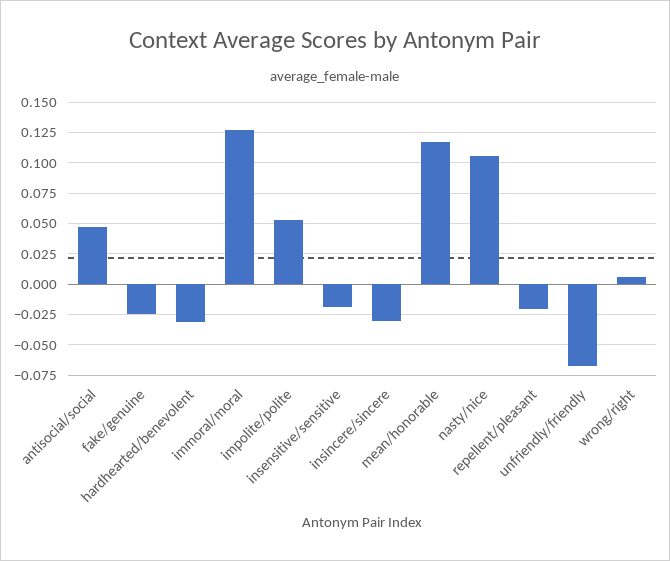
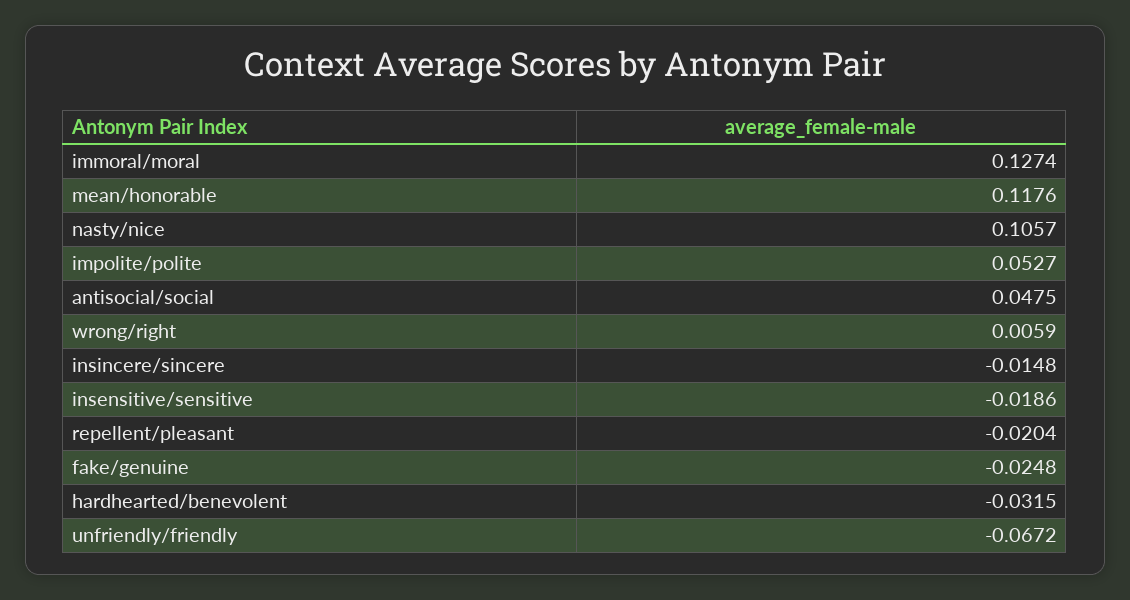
  {
    "antisocial/social": 0.0475,
    "fake/genuine": -0.0248,
    "hardhearted/benevolent": -0.0315,
    "immoral/moral": 0.1274,
    "impolite/polite": 0.0527,
    "insensitive/sensitive": -0.0186,
-   "insincere/sincere": -0.03,
+   "insincere/sincere": -0.0148,
    "mean/honorable": 0.1176,
    "nasty/nice": 0.1057,
    "repellent/pleasant": -0.0204,
    "unfriendly/friendly": -0.0672,
    "wrong/right": 0.0059
  }

